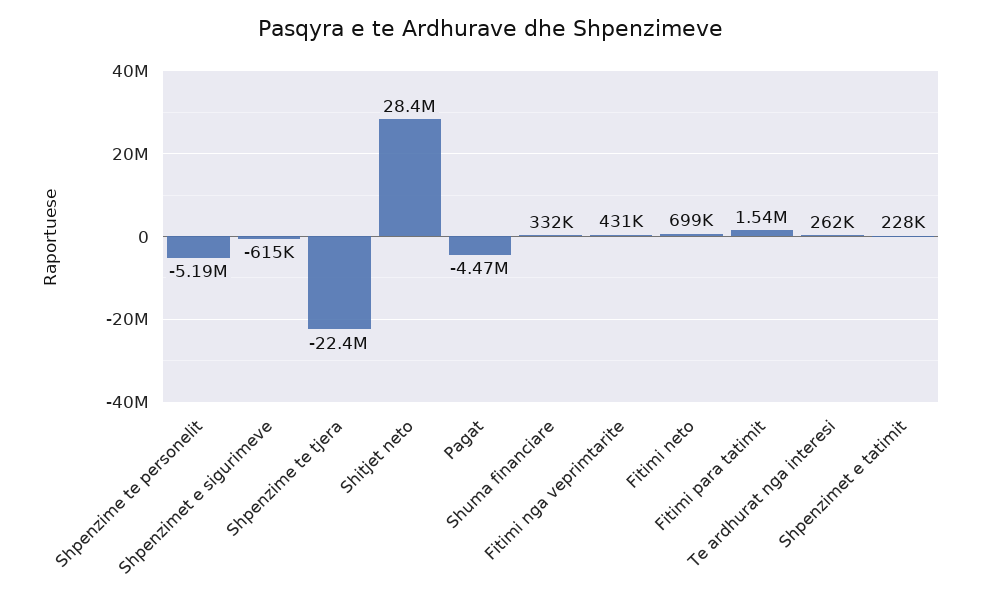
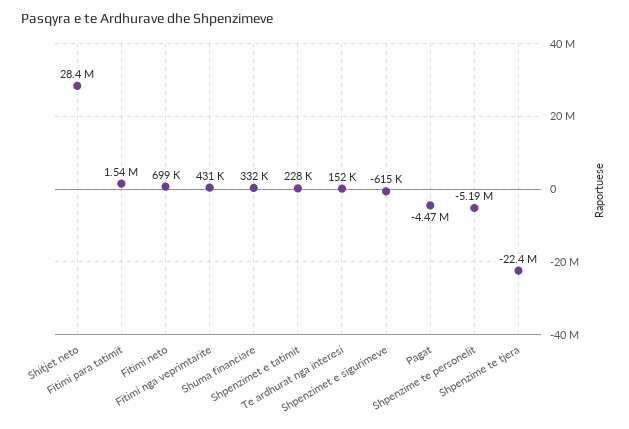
  {
    "Shpenzime te personelit": -5190000,
    "Shpenzimet e sigurimeve": -615000,
    "Shpenzime te tjera": -22400000,
    "Shitjet neto": 28400000,
    "Pagat": -4470000,
    "Shuma financiare": 332000,
    "Fitimi nga veprimtarite": 431000,
    "Fitimi neto": 699000,
    "Fitimi para tatimit": 1540000,
-   "Te ardhurat nga interesi": 262000,
+   "Te ardhurat nga interesi": 152000,
    "Shpenzimet e tatimit": 228000
  }

